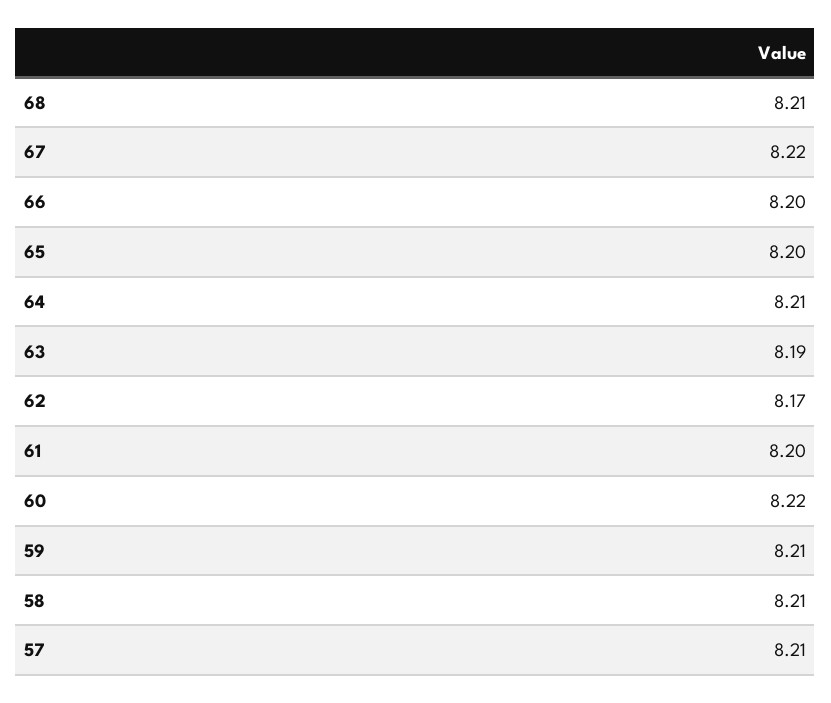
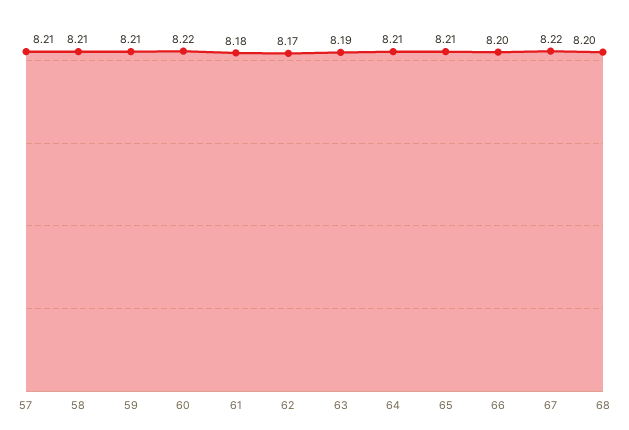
  {
-   "68": 8.21,
+   "68": 8.2,
    "67": 8.22,
    "66": 8.2,
-   "65": 8.2,
+   "65": 8.21,
    "64": 8.21,
    "63": 8.19,
    "62": 8.17,
-   "61": 8.2,
+   "61": 8.18,
    "60": 8.22,
    "59": 8.21,
    "58": 8.21,
    "57": 8.21
  }

